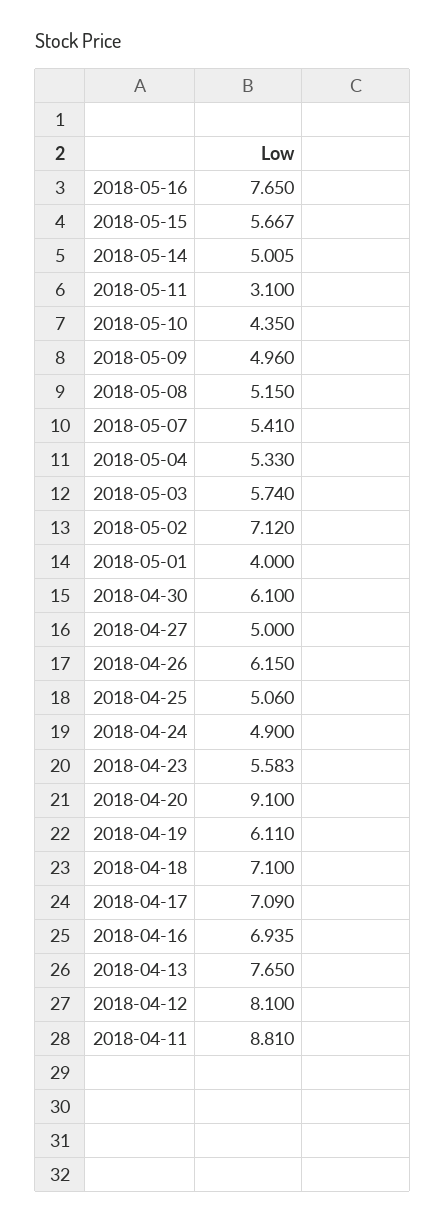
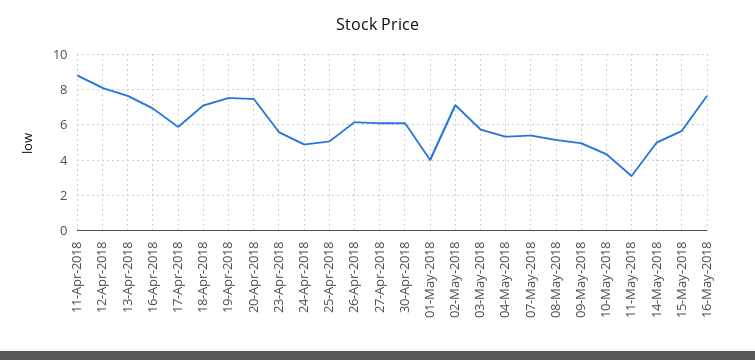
  {
    "2018-05-16": 7.65,
    "2018-05-15": 5.667,
    "2018-05-14": 5.005,
    "2018-05-11": 3.1,
    "2018-05-10": 4.35,
    "2018-05-09": 4.96,
    "2018-05-08": 5.15,
    "2018-05-07": 5.41,
    "2018-05-04": 5.33,
    "2018-05-03": 5.74,
    "2018-05-02": 7.12,
    "2018-05-01": 4,
    "2018-04-30": 6.1,
-   "2018-04-27": 5,
+   "2018-04-27": 6,
    "2018-04-26": 6.15,
    "2018-04-25": 5.06,
    "2018-04-24": 4.9,
    "2018-04-23": 5.583,
-   "2018-04-20": 9.1,
+   "2018-04-20": 7.5,
-   "2018-04-19": 6.11,
+   "2018-04-19": 7.5,
    "2018-04-18": 7.1,
-   "2018-04-17": 7.09,
+   "2018-04-17": 6,
    "2018-04-16": 6.935,
    "2018-04-13": 7.65,
    "2018-04-12": 8.1,
    "2018-04-11": 8.81
  }

